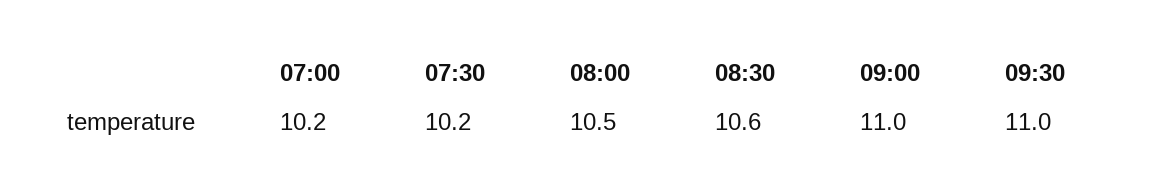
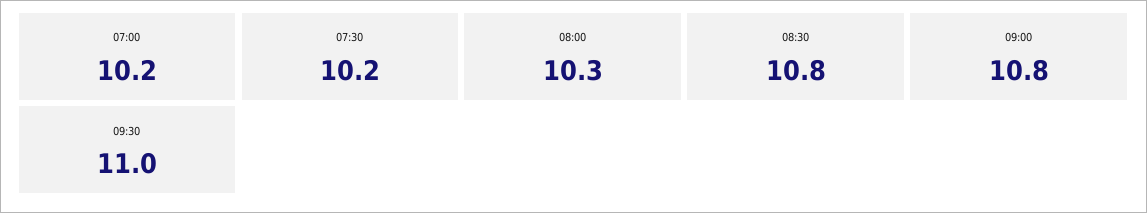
  {
    "07:00": 10.2,
    "07:30": 10.2,
-   "08:00": 10.5,
+   "08:00": 10.3,
-   "08:30": 10.6,
+   "08:30": 10.8,
-   "09:00": 11,
+   "09:00": 10.8,
    "09:30": 11
  }

